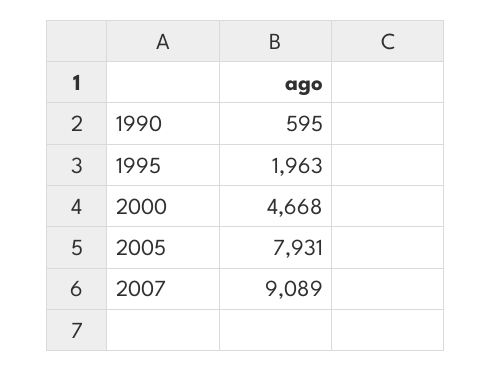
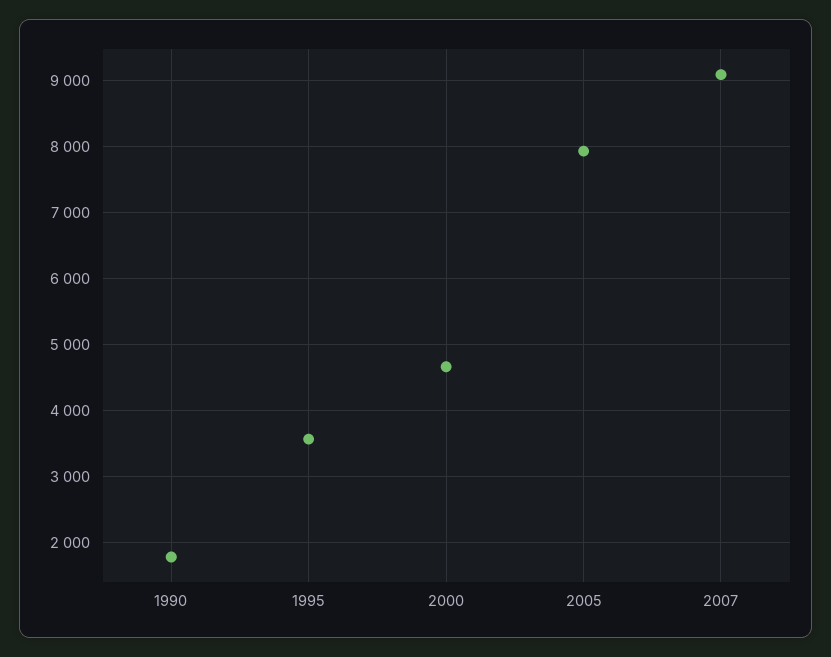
  {
-   "1990": 595,
+   "1990": 1800,
-   "1995": 1963,
+   "1995": 3600,
    "2000": 4668,
    "2005": 7931,
    "2007": 9089
  }

